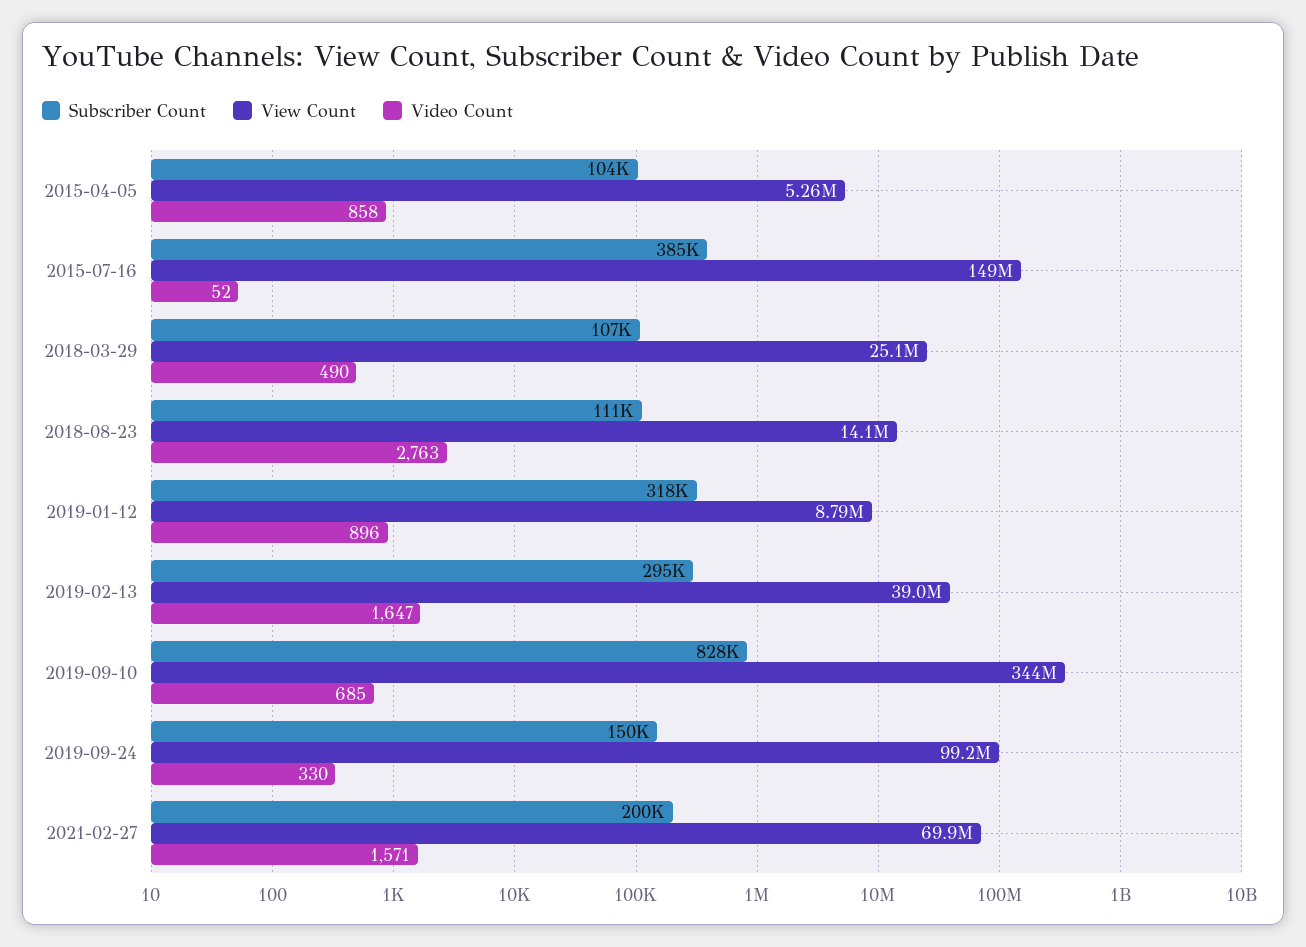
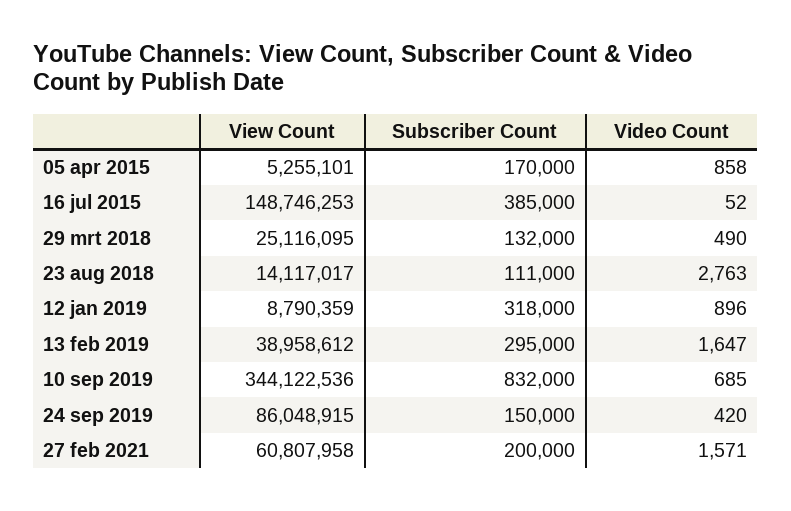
  {
    "Subscriber Count": {
-     "2015-04-05": 104000,
+     "2015-04-05": 170000,
      "2015-07-16": 385000,
-     "2018-03-29": 107000,
+     "2018-03-29": 132000,
      "2018-08-23": 111000,
      "2019-01-12": 318000,
      "2019-02-13": 295000,
-     "2019-09-10": 828000,
+     "2019-09-10": 832000,
      "2019-09-24": 150000,
      "2021-02-27": 200000
    },
    "View Count": {
      "2015-04-05": 5255101,
      "2015-07-16": 148746253,
      "2018-03-29": 25116095,
      "2018-08-23": 14117017,
      "2019-01-12": 8790359,
      "2019-02-13": 38958612,
      "2019-09-10": 344122536,
-     "2019-09-24": 99200000,
+     "2019-09-24": 86048915,
-     "2021-02-27": 69900000
+     "2021-02-27": 60807958
    },
    "Video Count": {
      "2015-04-05": 858,
      "2015-07-16": 52,
      "2018-03-29": 490,
      "2018-08-23": 2763,
      "2019-01-12": 896,
      "2019-02-13": 1647,
      "2019-09-10": 685,
-     "2019-09-24": 330,
+     "2019-09-24": 420,
      "2021-02-27": 1571
    }
  }

